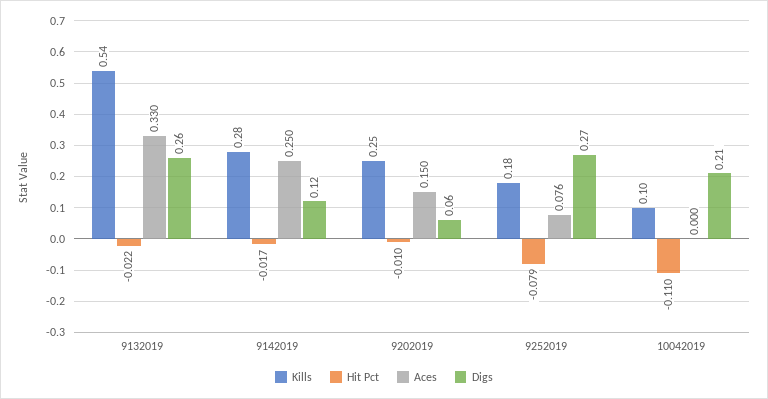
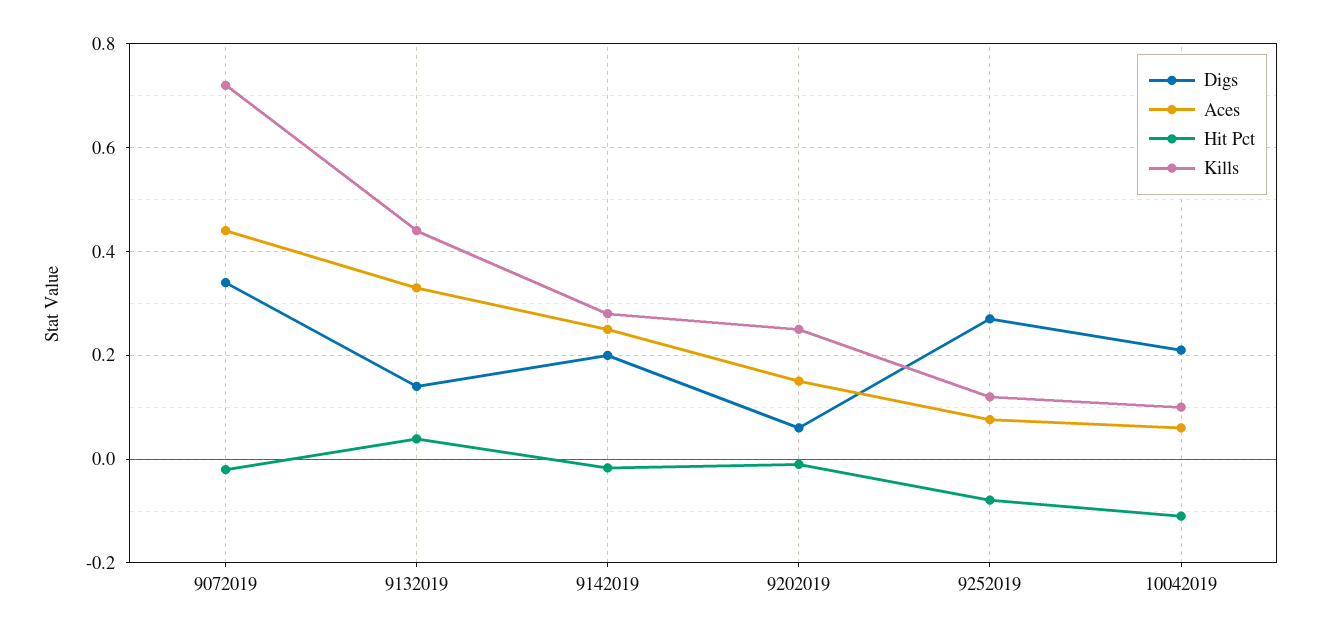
  {
    "Kills": {
-     "9132019": 0.54,
+     "9132019": 0.44,
      "9142019": 0.28,
      "9202019": 0.25,
-     "9252019": 0.18,
+     "9252019": 0.12,
-     "10042019": 0.1
+     "10042019": 0.1,
+     "9072019": 0.72
    },
    "Hit Pct": {
-     "9132019": -0.022,
+     "9132019": 0.04,
      "9142019": -0.017,
      "9202019": -0.01,
      "9252019": -0.079,
-     "10042019": -0.11
+     "10042019": -0.11,
+     "9072019": -0.02
    },
    "Aces": {
      "9132019": 0.33,
      "9142019": 0.25,
      "9202019": 0.15,
      "9252019": 0.076,
-     "10042019": 0
+     "10042019": 0.06,
+     "9072019": 0.44
    },
    "Digs": {
-     "9132019": 0.26,
+     "9132019": 0.14,
-     "9142019": 0.12,
+     "9142019": 0.2,
      "9202019": 0.06,
      "9252019": 0.27,
-     "10042019": 0.21
+     "10042019": 0.21,
+     "9072019": 0.34
    }
  }

